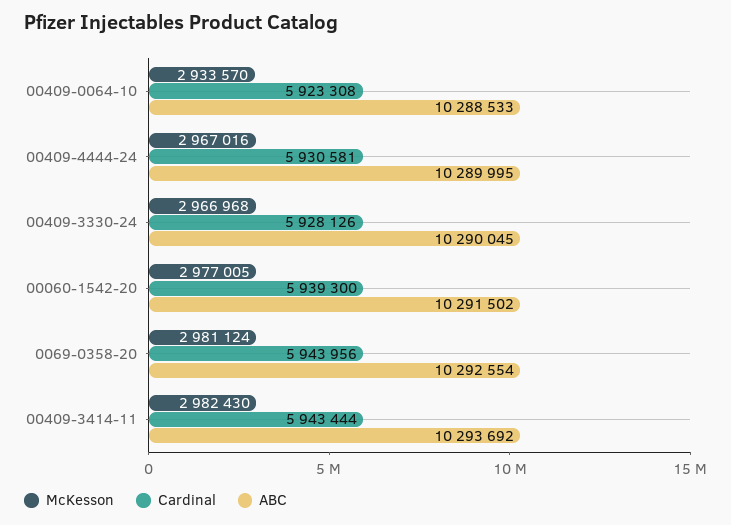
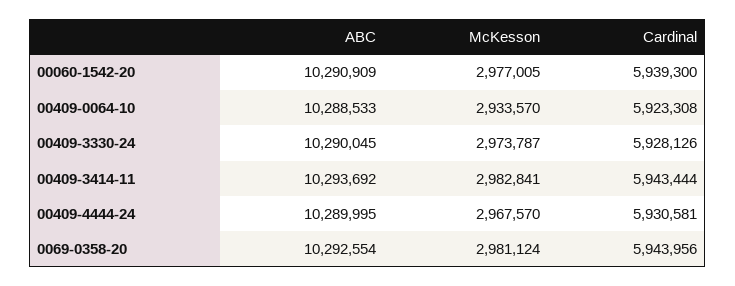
  {
    "McKesson": {
      "00409-0064-10": 2933570,
-     "00409-4444-24": 2967016,
+     "00409-4444-24": 2967570,
-     "00409-3330-24": 2966968,
+     "00409-3330-24": 2973787,
      "00060-1542-20": 2977005,
      "0069-0358-20": 2981124,
-     "00409-3414-11": 2982430
+     "00409-3414-11": 2982841
    },
    "Cardinal": {
      "00409-0064-10": 5923308,
      "00409-4444-24": 5930581,
      "00409-3330-24": 5928126,
      "00060-1542-20": 5939300,
      "0069-0358-20": 5943956,
      "00409-3414-11": 5943444
    },
    "ABC": {
      "00409-0064-10": 10288533,
      "00409-4444-24": 10289995,
      "00409-3330-24": 10290045,
-     "00060-1542-20": 10291502,
+     "00060-1542-20": 10290909,
      "0069-0358-20": 10292554,
      "00409-3414-11": 10293692
    }
  }

